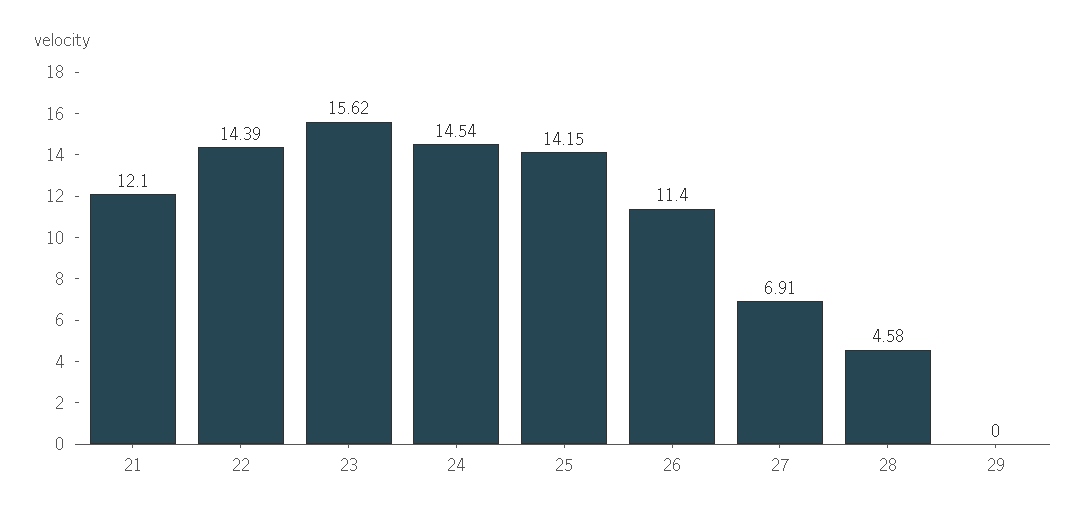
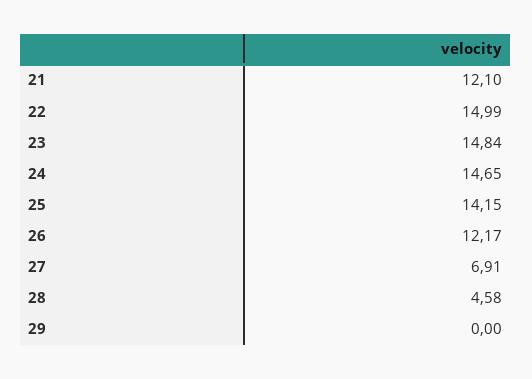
  {
    "21": 12.1,
-   "22": 14.39,
+   "22": 14.99,
-   "23": 15.62,
+   "23": 14.84,
-   "24": 14.54,
+   "24": 14.65,
    "25": 14.15,
-   "26": 11.4,
+   "26": 12.17,
    "27": 6.91,
    "28": 4.58,
    "29": 0
  }

